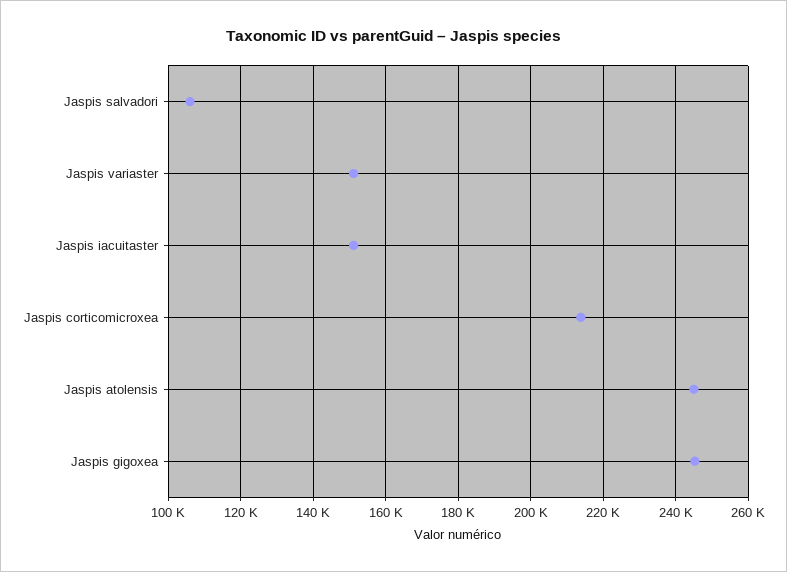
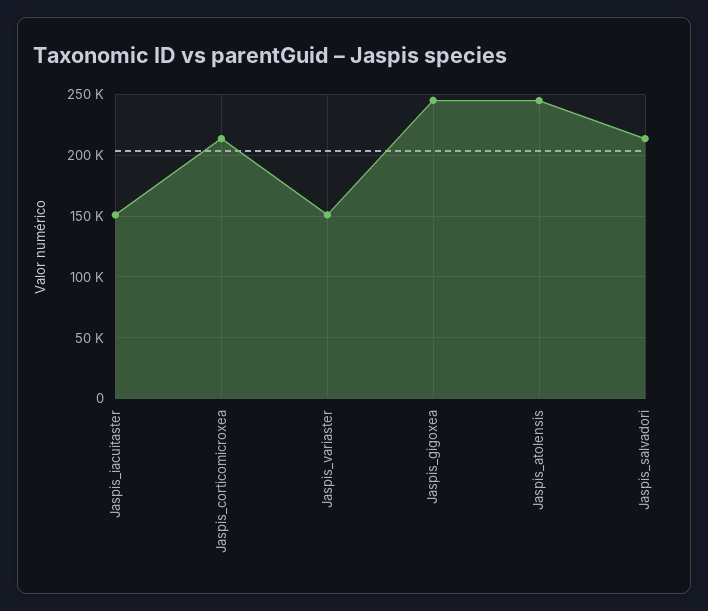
  {
-   "Jaspis salvadori": 106000,
+   "Jaspis salvadori": 215000,
    "Jaspis variaster": 152000,
    "Jaspis iacuitaster": 152000,
    "Jaspis corticomicroxea": 214000,
    "Jaspis atolensis": 244000,
    "Jaspis gigoxea": 246000
  }

